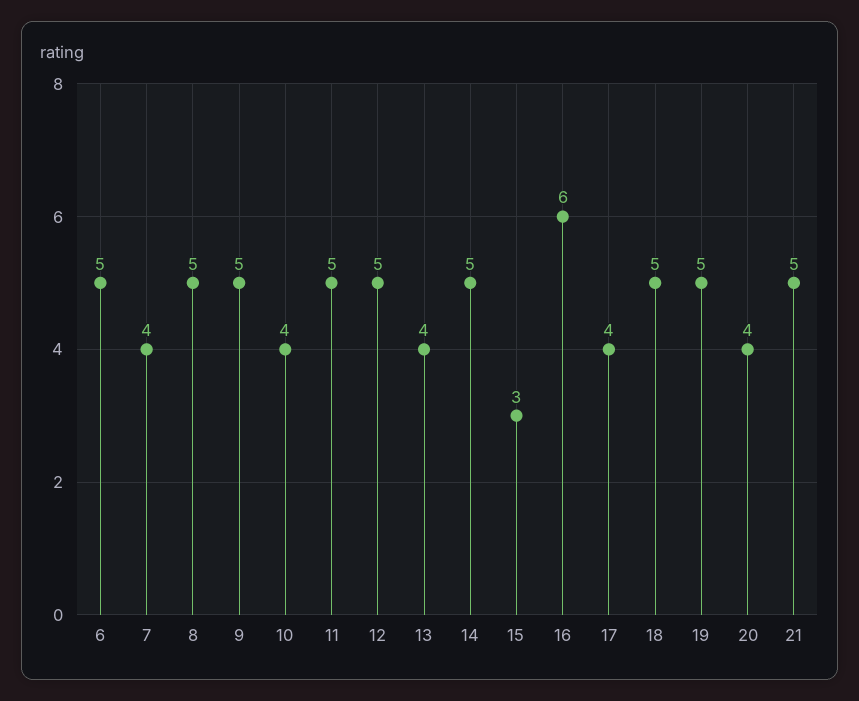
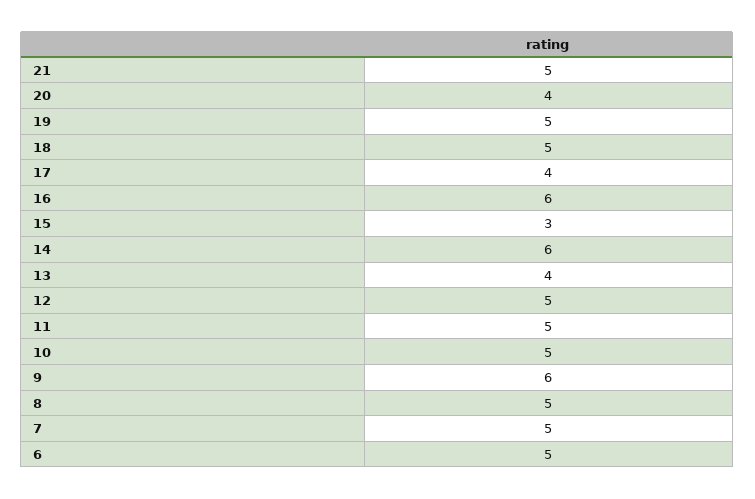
  {
    "6": 5,
-   "7": 4,
+   "7": 5,
    "8": 5,
-   "9": 5,
+   "9": 6,
-   "10": 4,
+   "10": 5,
    "11": 5,
    "12": 5,
    "13": 4,
-   "14": 5,
+   "14": 6,
    "15": 3,
    "16": 6,
    "17": 4,
    "18": 5,
    "19": 5,
    "20": 4,
    "21": 5
  }

